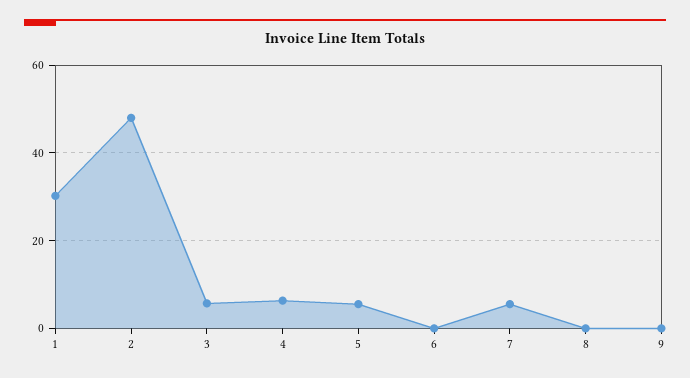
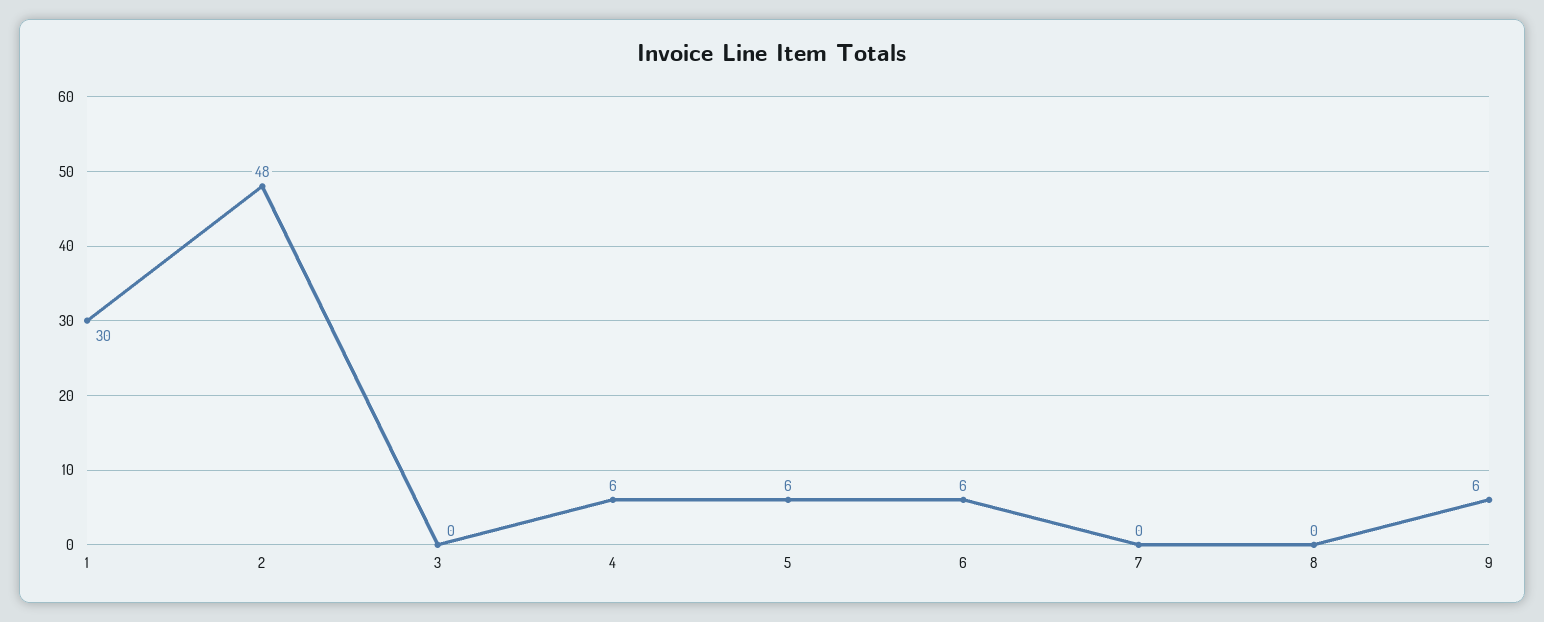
  {
    "1": 30,
    "2": 48,
-   "3": 6,
+   "3": 0,
    "4": 6,
    "5": 6,
-   "6": 0,
+   "6": 6,
-   "7": 6,
+   "7": 0,
    "8": 0,
-   "9": 0
+   "9": 6
  }

